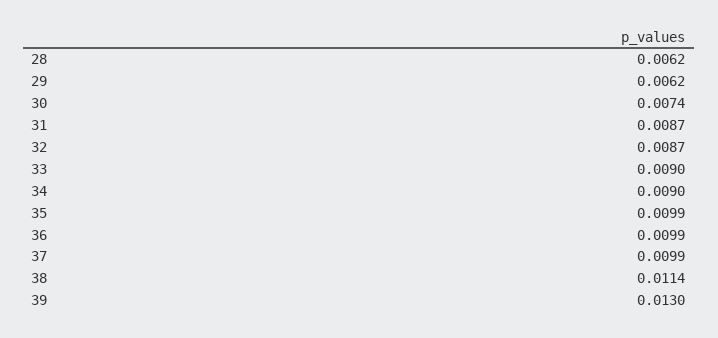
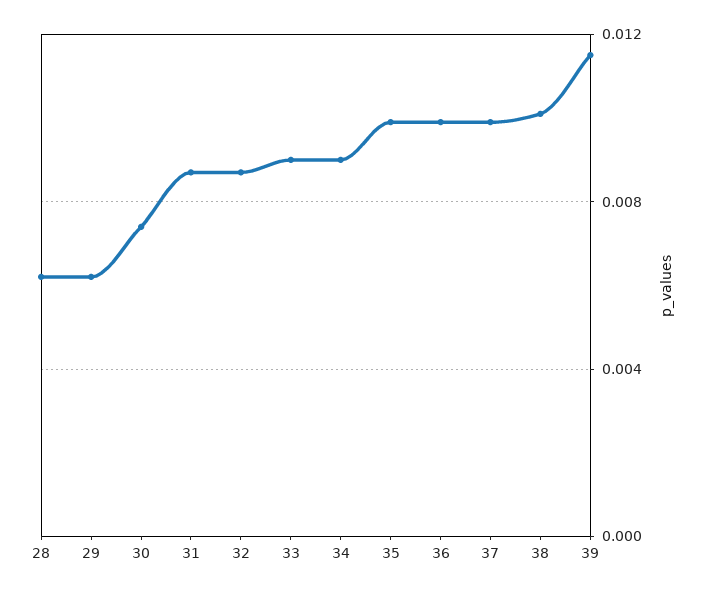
  {
    "28": 0.0062,
    "29": 0.0062,
    "30": 0.0074,
    "31": 0.0087,
    "32": 0.0087,
    "33": 0.009,
    "34": 0.009,
    "35": 0.0099,
    "36": 0.0099,
    "37": 0.0099,
-   "38": 0.0114,
+   "38": 0.01,
-   "39": 0.013
+   "39": 0.0115
  }

